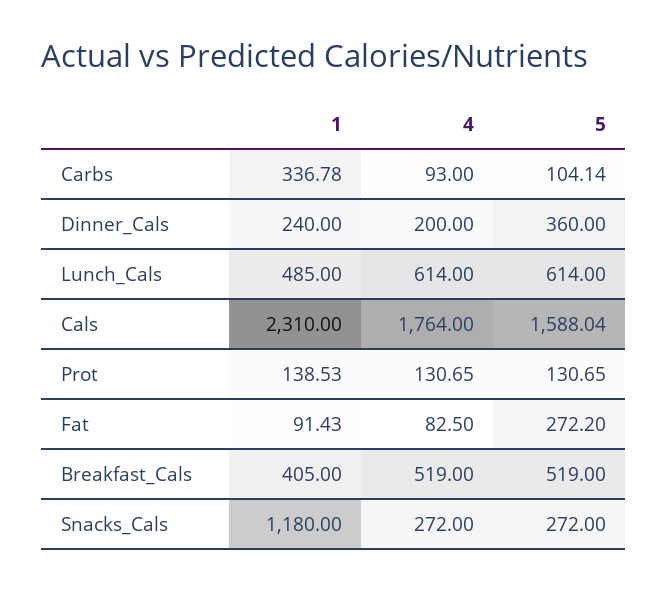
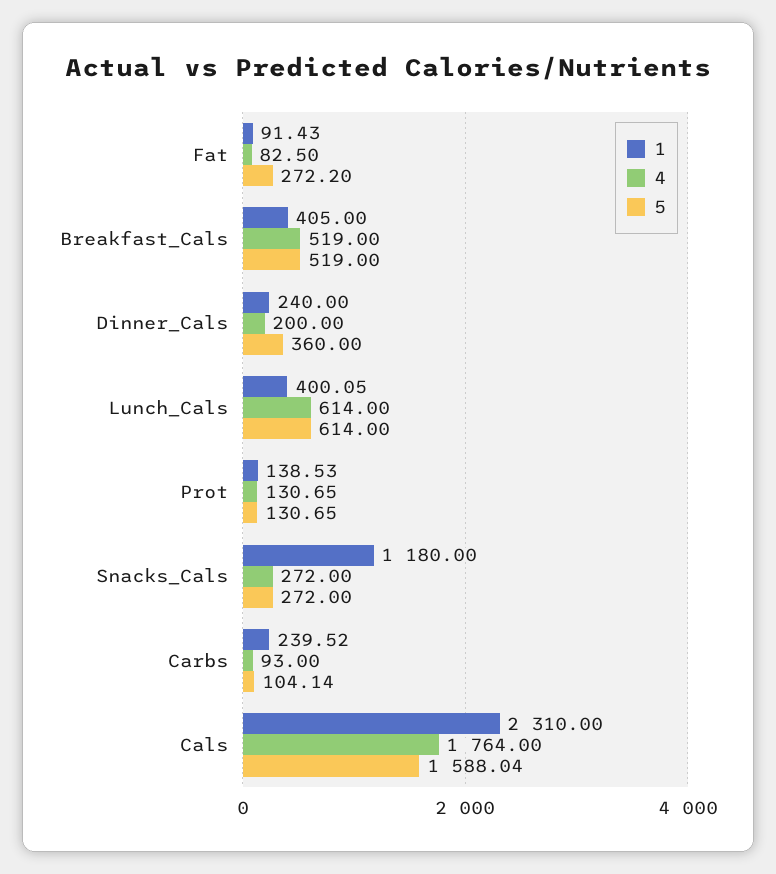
  {
    "1": {
-     "Carbs": 336.78,
+     "Carbs": 239.52,
      "Dinner_Cals": 240,
-     "Lunch_Cals": 485,
+     "Lunch_Cals": 400.05,
      "Cals": 2310,
      "Prot": 138.53,
      "Fat": 91.43,
      "Breakfast_Cals": 405,
      "Snacks_Cals": 1180
    },
    "4": {
      "Carbs": 93,
      "Dinner_Cals": 200,
      "Lunch_Cals": 614,
      "Cals": 1764,
      "Prot": 130.65,
      "Fat": 82.5,
      "Breakfast_Cals": 519,
      "Snacks_Cals": 272
    },
    "5": {
      "Carbs": 104.14,
      "Dinner_Cals": 360,
      "Lunch_Cals": 614,
      "Cals": 1588.04,
      "Prot": 130.65,
      "Fat": 272.2,
      "Breakfast_Cals": 519,
      "Snacks_Cals": 272
    }
  }

